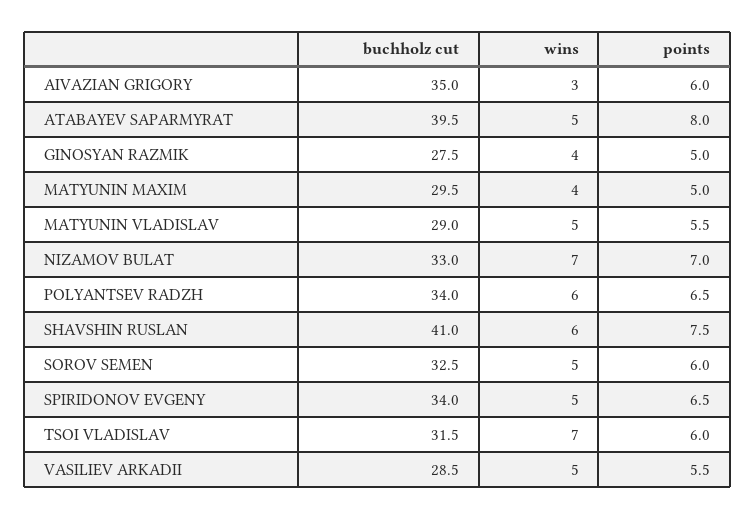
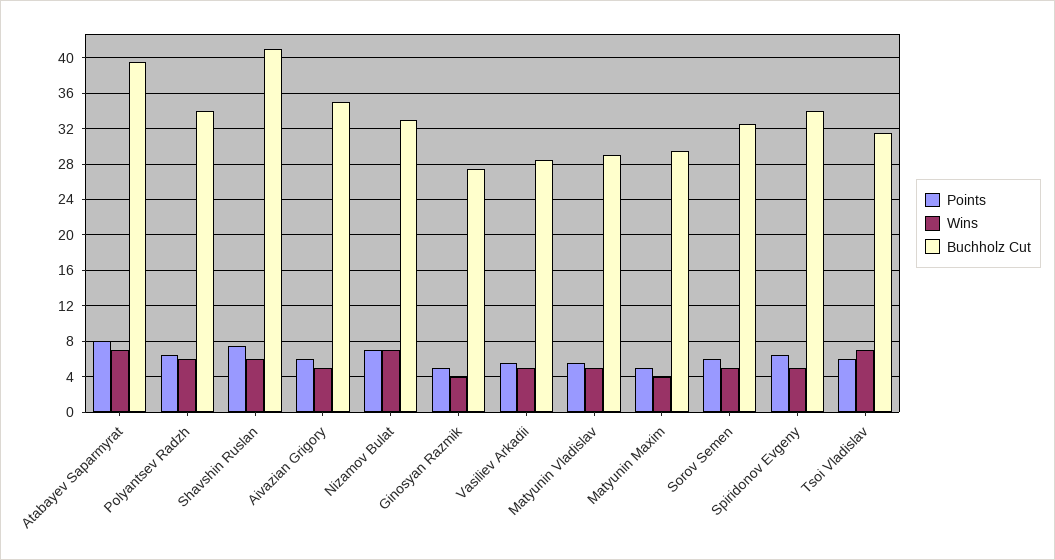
  {
    "buchholz cut": {
      "AIVAZIAN GRIGORY": 35,
      "ATABAYEV SAPARMYRAT": 39.5,
      "GINOSYAN RAZMIK": 27.5,
      "MATYUNIN MAXIM": 29.5,
      "MATYUNIN VLADISLAV": 29,
      "NIZAMOV BULAT": 33,
      "POLYANTSEV RADZH": 34,
      "SHAVSHIN RUSLAN": 41,
      "SOROV SEMEN": 32.5,
      "SPIRIDONOV EVGENY": 34,
      "TSOI VLADISLAV": 31.5,
      "VASILIEV ARKADII": 28.5
    },
    "wins": {
-     "AIVAZIAN GRIGORY": 3,
+     "AIVAZIAN GRIGORY": 5,
-     "ATABAYEV SAPARMYRAT": 5,
+     "ATABAYEV SAPARMYRAT": 7,
      "GINOSYAN RAZMIK": 4,
      "MATYUNIN MAXIM": 4,
      "MATYUNIN VLADISLAV": 5,
      "NIZAMOV BULAT": 7,
      "POLYANTSEV RADZH": 6,
      "SHAVSHIN RUSLAN": 6,
      "SOROV SEMEN": 5,
      "SPIRIDONOV EVGENY": 5,
      "TSOI VLADISLAV": 7,
      "VASILIEV ARKADII": 5
    },
    "points": {
      "AIVAZIAN GRIGORY": 6,
      "ATABAYEV SAPARMYRAT": 8,
      "GINOSYAN RAZMIK": 5,
      "MATYUNIN MAXIM": 5,
      "MATYUNIN VLADISLAV": 5.5,
      "NIZAMOV BULAT": 7,
      "POLYANTSEV RADZH": 6.5,
      "SHAVSHIN RUSLAN": 7.5,
      "SOROV SEMEN": 6,
      "SPIRIDONOV EVGENY": 6.5,
      "TSOI VLADISLAV": 6,
      "VASILIEV ARKADII": 5.5
    }
  }

